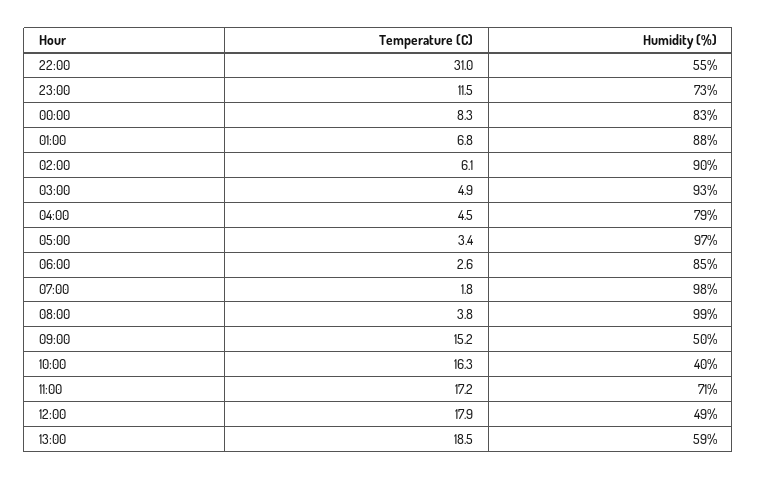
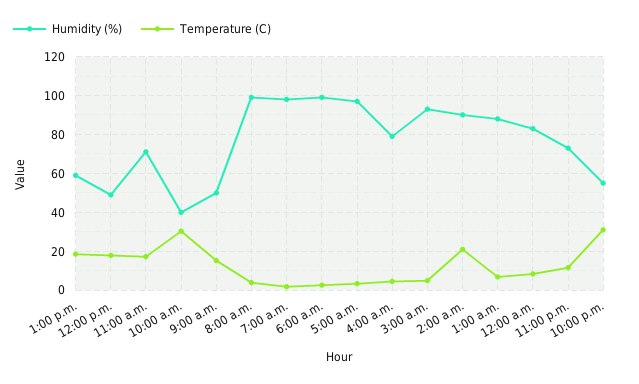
  {
    "Temperature (C)": {
      "22:00": 31,
      "23:00": 11.5,
      "00:00": 8.3,
      "01:00": 6.8,
-     "02:00": 6.1,
+     "02:00": 20,
      "03:00": 4.9,
      "04:00": 4.5,
      "05:00": 3.4,
      "06:00": 2.6,
      "07:00": 1.8,
      "08:00": 3.8,
      "09:00": 15.2,
-     "10:00": 16.3,
+     "10:00": 30,
      "11:00": 17.2,
      "12:00": 17.9,
      "13:00": 18.5
    },
    "Humidity (%)": {
      "22:00": 55,
      "23:00": 73,
      "00:00": 83,
      "01:00": 88,
      "02:00": 90,
      "03:00": 93,
      "04:00": 79,
      "05:00": 97,
-     "06:00": 85,
+     "06:00": 100,
      "07:00": 98,
      "08:00": 99,
      "09:00": 50,
      "10:00": 40,
      "11:00": 71,
      "12:00": 49,
      "13:00": 59
    }
  }

